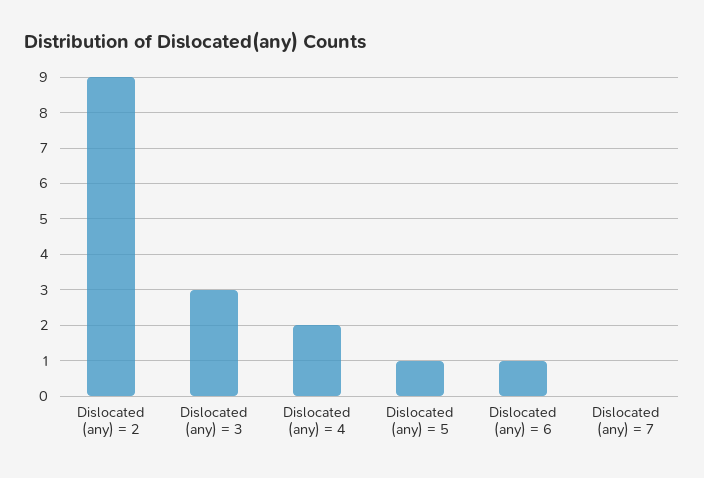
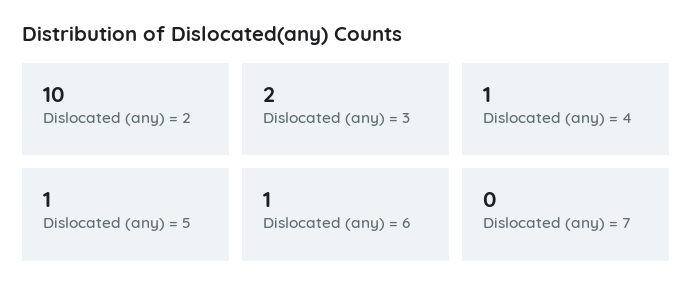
  {
-   "Dislocated (any) = 2": 9,
+   "Dislocated (any) = 2": 10,
-   "Dislocated (any) = 3": 3,
+   "Dislocated (any) = 3": 2,
-   "Dislocated (any) = 4": 2,
+   "Dislocated (any) = 4": 1,
    "Dislocated (any) = 5": 1,
    "Dislocated (any) = 6": 1,
    "Dislocated (any) = 7": 0
  }

